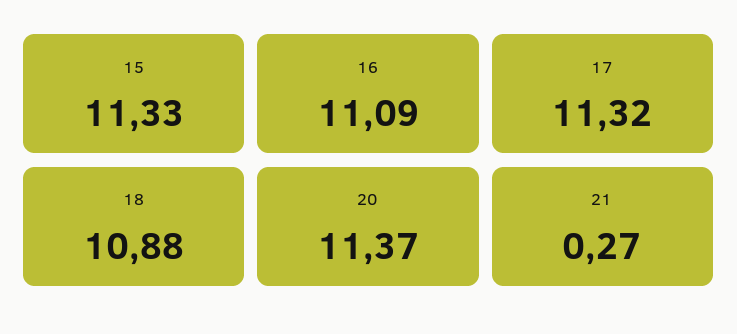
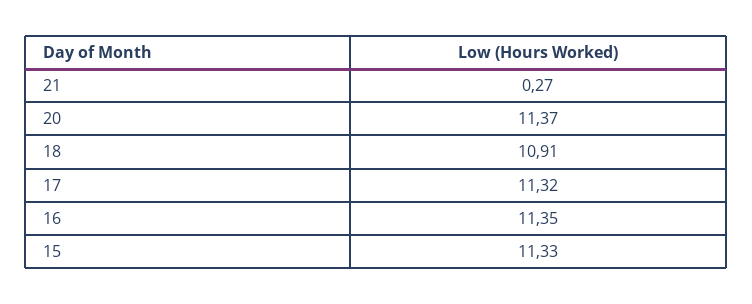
  {
    "15": 11.33,
-   "16": 11.09,
+   "16": 11.35,
    "17": 11.32,
-   "18": 10.88,
+   "18": 10.91,
    "20": 11.37,
    "21": 0.27
  }

